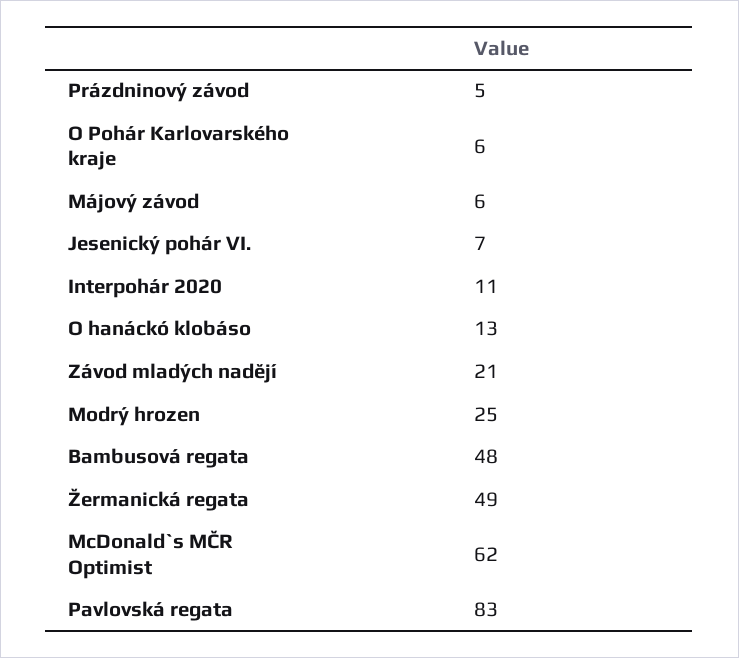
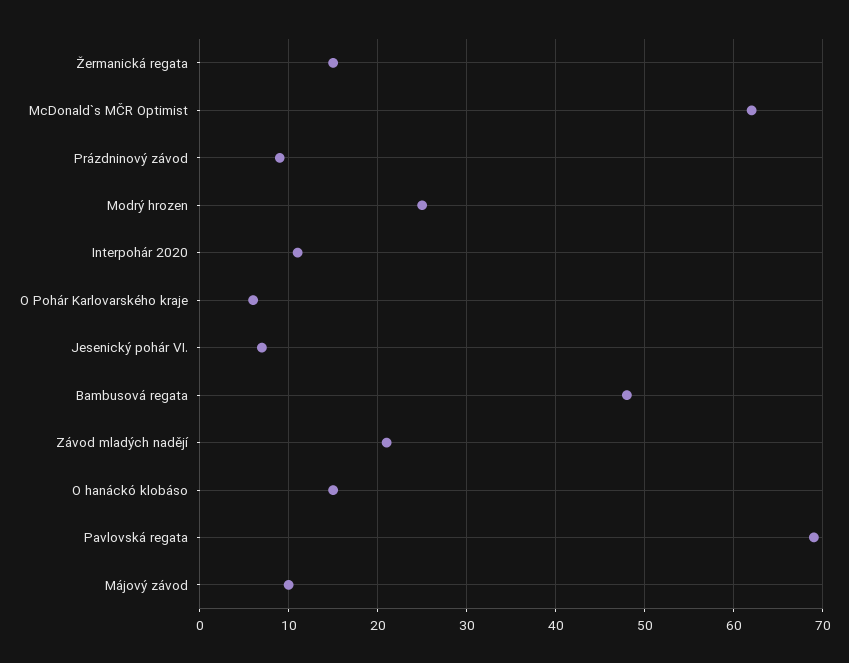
  {
-   "Prázdninový závod": 5,
+   "Prázdninový závod": 9,
    "O Pohár Karlovarského kraje": 6,
-   "Májový závod": 6,
+   "Májový závod": 10,
    "Jesenický pohár VI.": 7,
    "Interpohár 2020": 11,
-   "O hanáckó klobáso": 13,
+   "O hanáckó klobáso": 15,
    "Závod mladých nadějí": 21,
    "Modrý hrozen": 25,
    "Bambusová regata": 48,
-   "Žermanická regata": 49,
+   "Žermanická regata": 15,
    "McDonald`s MČR Optimist": 62,
-   "Pavlovská regata": 83
+   "Pavlovská regata": 69
  }

